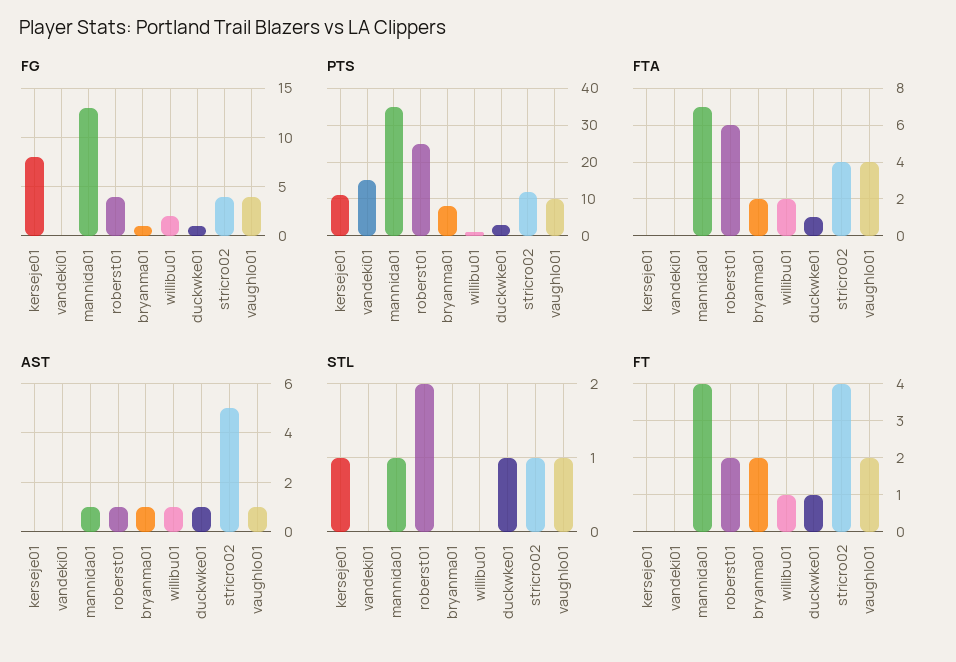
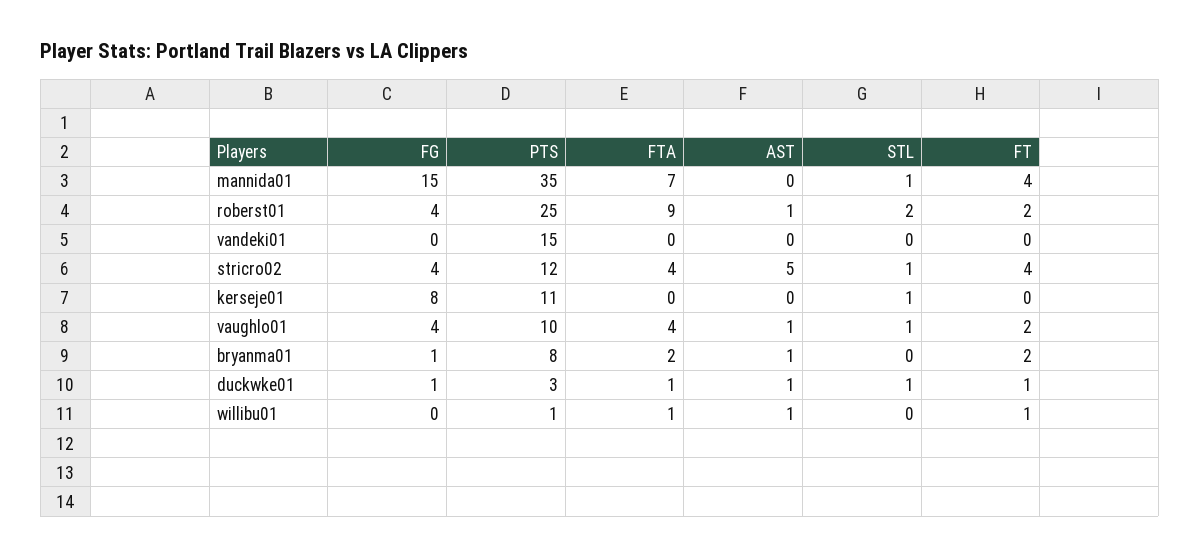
  {
    "FG": {
      "kerseje01": 8,
      "vandeki01": 0,
-     "mannida01": 13,
+     "mannida01": 15,
      "roberst01": 4,
      "bryanma01": 1,
-     "willibu01": 2,
+     "willibu01": 0,
      "duckwke01": 1,
      "stricro02": 4,
      "vaughlo01": 4
    },
    "PTS": {
      "kerseje01": 11,
      "vandeki01": 15,
      "mannida01": 35,
      "roberst01": 25,
      "bryanma01": 8,
      "willibu01": 1,
      "duckwke01": 3,
      "stricro02": 12,
      "vaughlo01": 10
    },
    "FTA": {
      "kerseje01": 0,
      "vandeki01": 0,
      "mannida01": 7,
-     "roberst01": 6,
+     "roberst01": 9,
      "bryanma01": 2,
-     "willibu01": 2,
+     "willibu01": 1,
      "duckwke01": 1,
      "stricro02": 4,
      "vaughlo01": 4
    },
    "AST": {
      "kerseje01": 0,
      "vandeki01": 0,
-     "mannida01": 1,
+     "mannida01": 0,
      "roberst01": 1,
      "bryanma01": 1,
      "willibu01": 1,
      "duckwke01": 1,
      "stricro02": 5,
      "vaughlo01": 1
    },
    "STL": {
      "kerseje01": 1,
      "vandeki01": 0,
      "mannida01": 1,
      "roberst01": 2,
      "bryanma01": 0,
      "willibu01": 0,
      "duckwke01": 1,
      "stricro02": 1,
      "vaughlo01": 1
    },
    "FT": {
      "kerseje01": 0,
      "vandeki01": 0,
      "mannida01": 4,
      "roberst01": 2,
      "bryanma01": 2,
      "willibu01": 1,
      "duckwke01": 1,
      "stricro02": 4,
      "vaughlo01": 2
    }
  }

